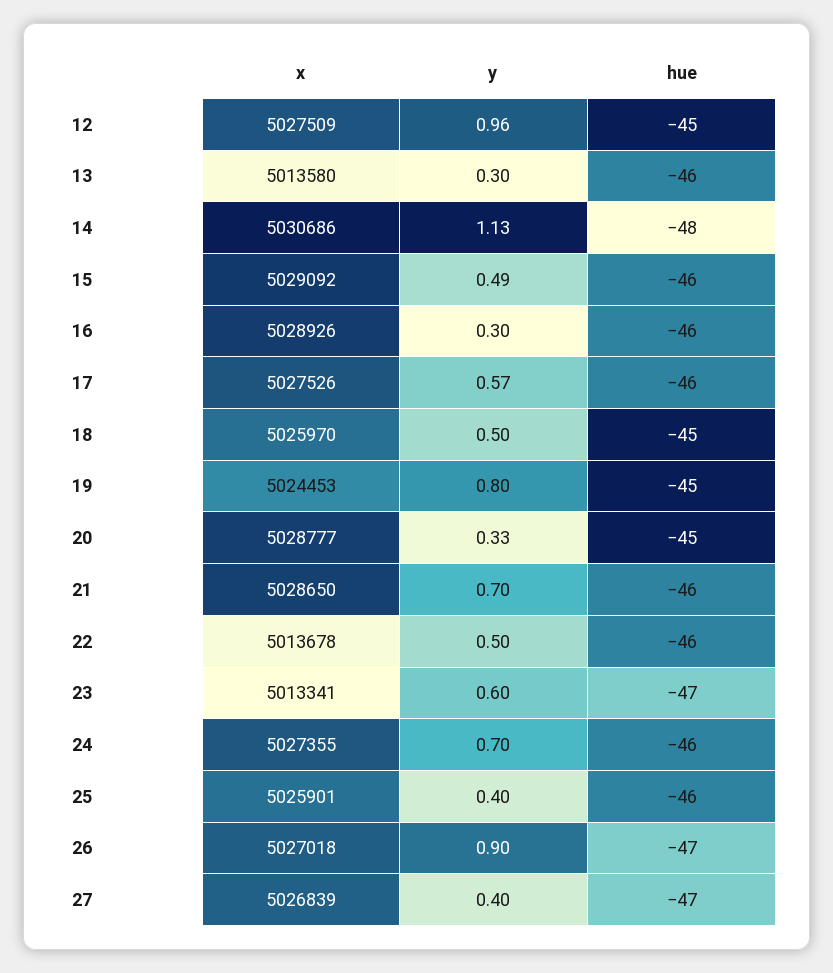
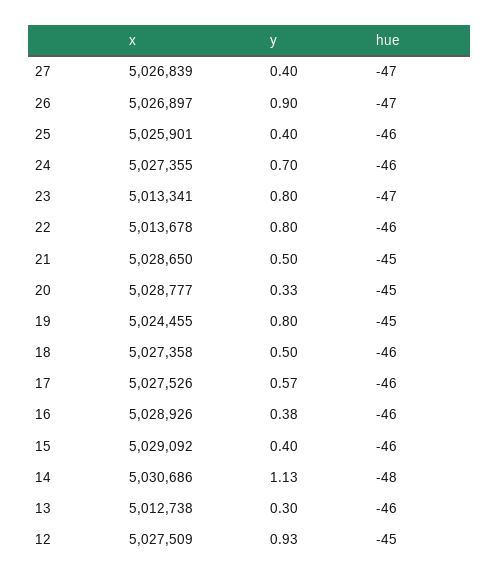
  {
    "x": {
      "12": 5027509,
-     "13": 5013580,
+     "13": 5012738,
      "14": 5030686,
      "15": 5029092,
      "16": 5028926,
      "17": 5027526,
-     "18": 5025970,
+     "18": 5027358,
-     "19": 5024453,
+     "19": 5024455,
      "20": 5028777,
      "21": 5028650,
      "22": 5013678,
      "23": 5013341,
      "24": 5027355,
      "25": 5025901,
-     "26": 5027018,
+     "26": 5026897,
      "27": 5026839
    },
    "y": {
-     "12": 0.96,
+     "12": 0.93,
      "13": 0.3,
      "14": 1.13,
-     "15": 0.49,
+     "15": 0.4,
-     "16": 0.3,
+     "16": 0.38,
      "17": 0.57,
      "18": 0.5,
      "19": 0.8,
      "20": 0.33,
-     "21": 0.7,
+     "21": 0.5,
-     "22": 0.5,
+     "22": 0.8,
-     "23": 0.6,
+     "23": 0.8,
      "24": 0.7,
      "25": 0.4,
      "26": 0.9,
      "27": 0.4
    },
    "hue": {
      "12": -45,
      "13": -46,
      "14": -48,
      "15": -46,
      "16": -46,
      "17": -46,
-     "18": -45,
+     "18": -46,
      "19": -45,
      "20": -45,
-     "21": -46,
+     "21": -45,
      "22": -46,
      "23": -47,
      "24": -46,
      "25": -46,
      "26": -47,
      "27": -47
    }
  }

